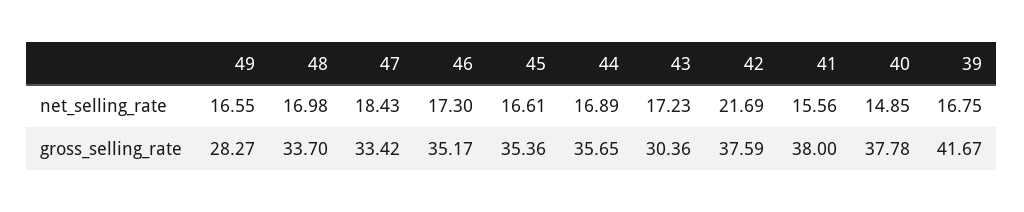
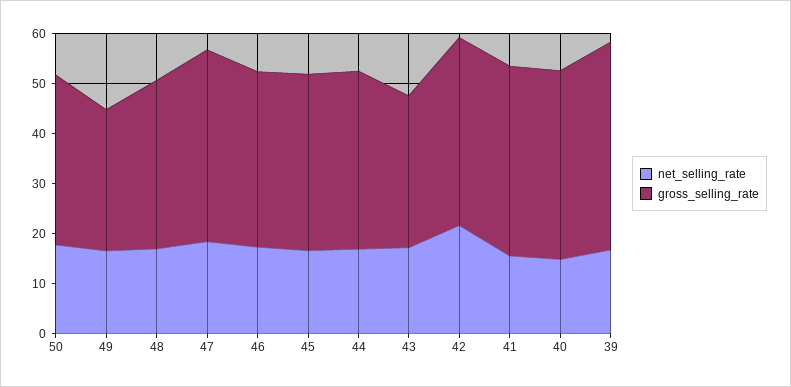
  {
    "net_selling_rate": {
      "49": 16.55,
      "48": 16.98,
      "47": 18.43,
      "46": 17.3,
      "45": 16.61,
      "44": 16.89,
      "43": 17.23,
      "42": 21.69,
      "41": 15.56,
      "40": 14.85,
-     "39": 16.75
+     "39": 16.75,
+     "50": 18
    },
    "gross_selling_rate": {
      "49": 28.27,
      "48": 33.7,
-     "47": 33.42,
+     "47": 38,
      "46": 35.17,
      "45": 35.36,
      "44": 35.65,
      "43": 30.36,
      "42": 37.59,
      "41": 38,
      "40": 37.78,
-     "39": 41.67
+     "39": 41.67,
+     "50": 34
    }
  }

